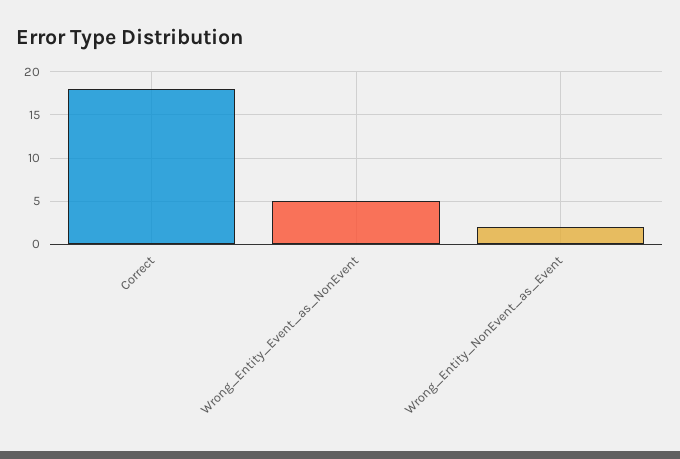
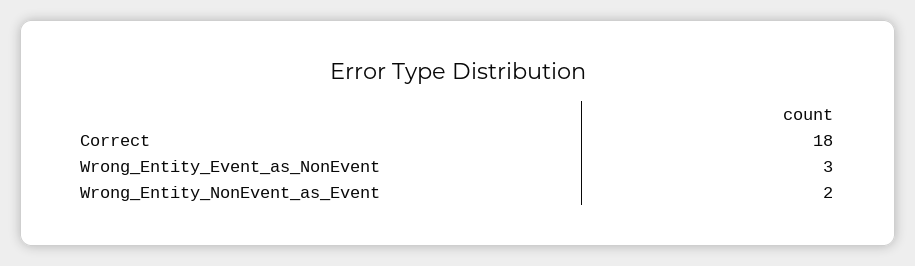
  {
    "Correct": 18,
-   "Wrong_Entity_Event_as_NonEvent": 5,
+   "Wrong_Entity_Event_as_NonEvent": 3,
    "Wrong_Entity_NonEvent_as_Event": 2
  }

